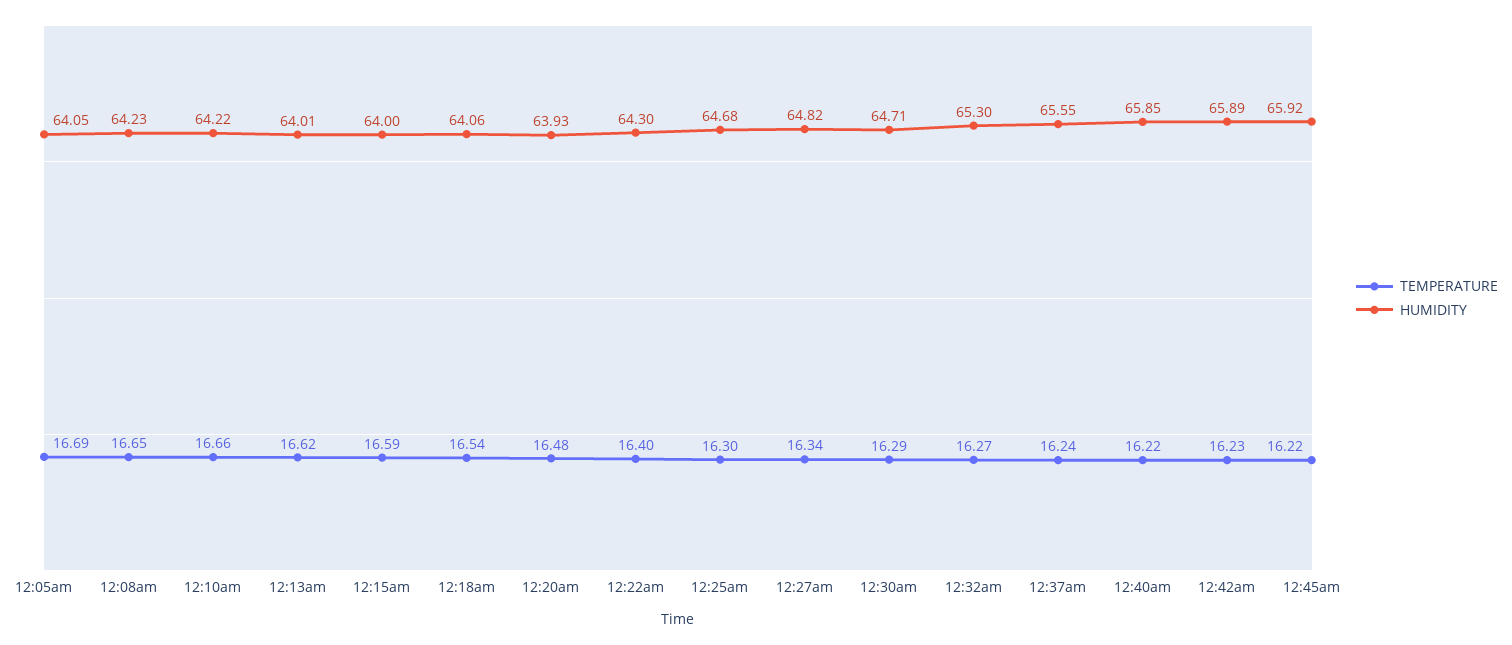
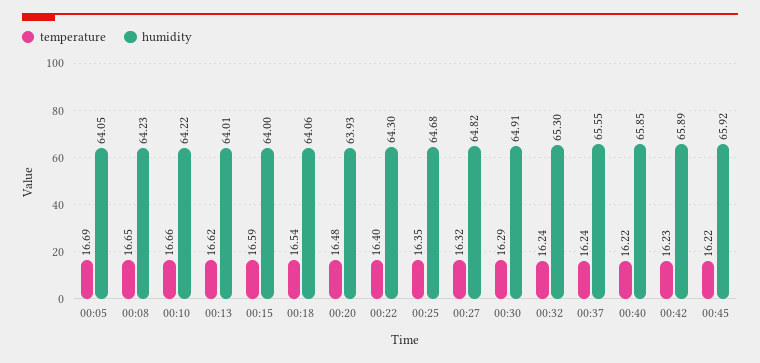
  {
    "TEMPERATURE": {
      "12:05am": 16.69,
      "12:08am": 16.65,
      "12:10am": 16.66,
      "12:13am": 16.62,
      "12:15am": 16.59,
      "12:18am": 16.54,
      "12:20am": 16.48,
      "12:22am": 16.4,
-     "12:25am": 16.3,
+     "12:25am": 16.35,
-     "12:27am": 16.34,
+     "12:27am": 16.32,
      "12:30am": 16.29,
-     "12:32am": 16.27,
+     "12:32am": 16.24,
      "12:37am": 16.24,
      "12:40am": 16.22,
      "12:42am": 16.23,
      "12:45am": 16.22
    },
    "HUMIDITY": {
      "12:05am": 64.05,
      "12:08am": 64.23,
      "12:10am": 64.22,
      "12:13am": 64.01,
      "12:15am": 64,
      "12:18am": 64.06,
      "12:20am": 63.93,
      "12:22am": 64.3,
      "12:25am": 64.68,
      "12:27am": 64.82,
-     "12:30am": 64.71,
+     "12:30am": 64.91,
      "12:32am": 65.3,
      "12:37am": 65.55,
      "12:40am": 65.85,
      "12:42am": 65.89,
      "12:45am": 65.92
    }
  }

